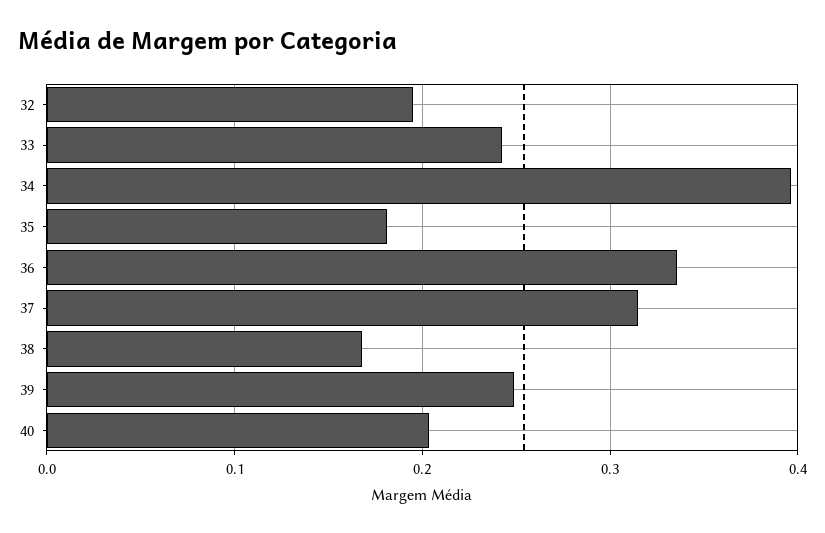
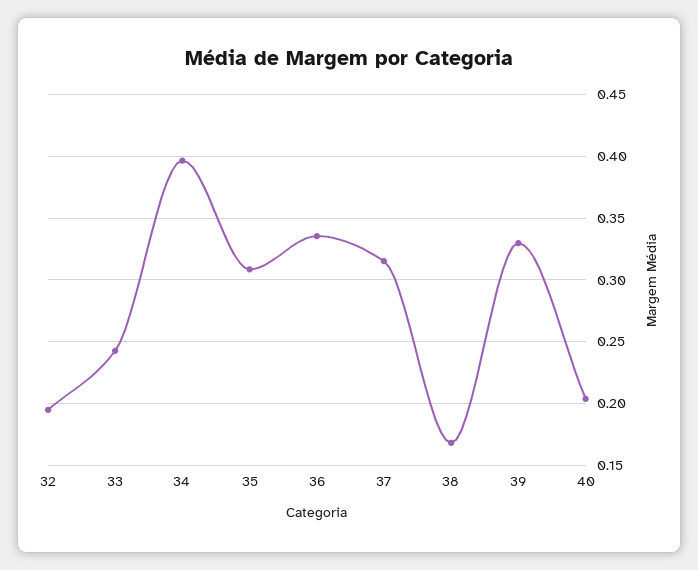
  {
    "32": 0.195,
    "33": 0.245,
    "34": 0.395,
-   "35": 0.18,
+   "35": 0.31,
    "36": 0.335,
    "37": 0.315,
    "38": 0.17,
-   "39": 0.25,
+   "39": 0.33,
    "40": 0.205
  }

